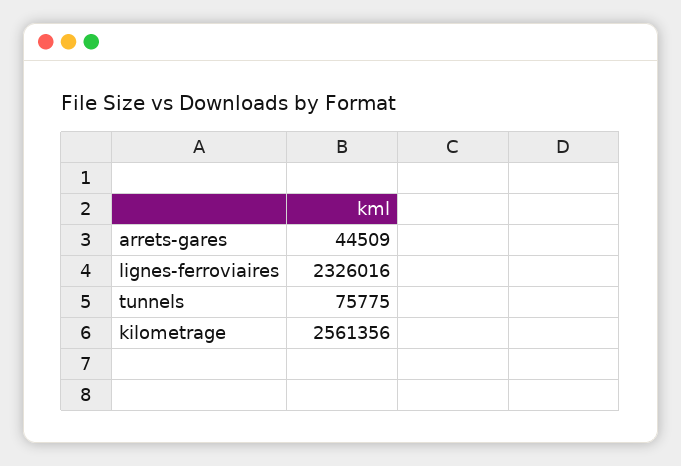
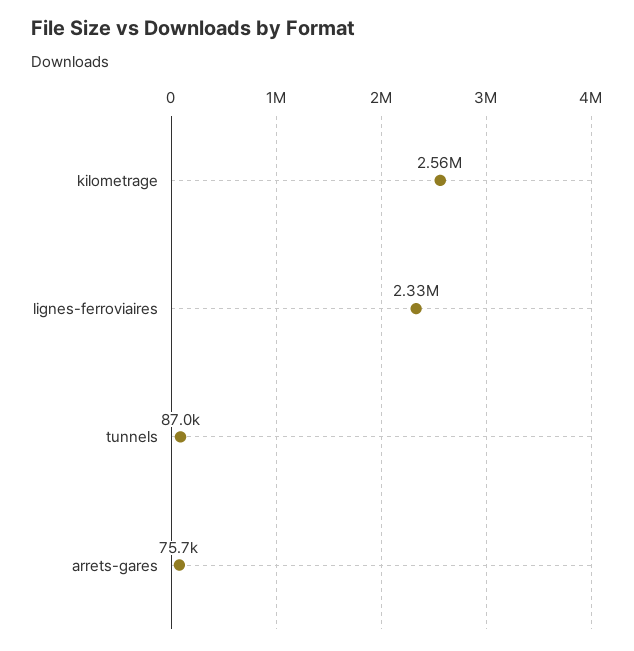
  {
-   "arrets-gares": 44509,
+   "arrets-gares": 75700,
    "lignes-ferroviaires": 2326016,
-   "tunnels": 75775,
+   "tunnels": 87000,
    "kilometrage": 2561356
  }

